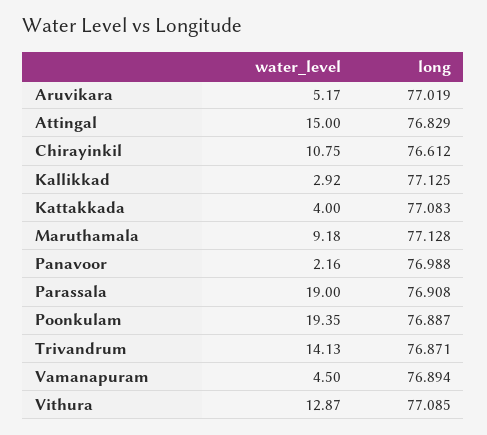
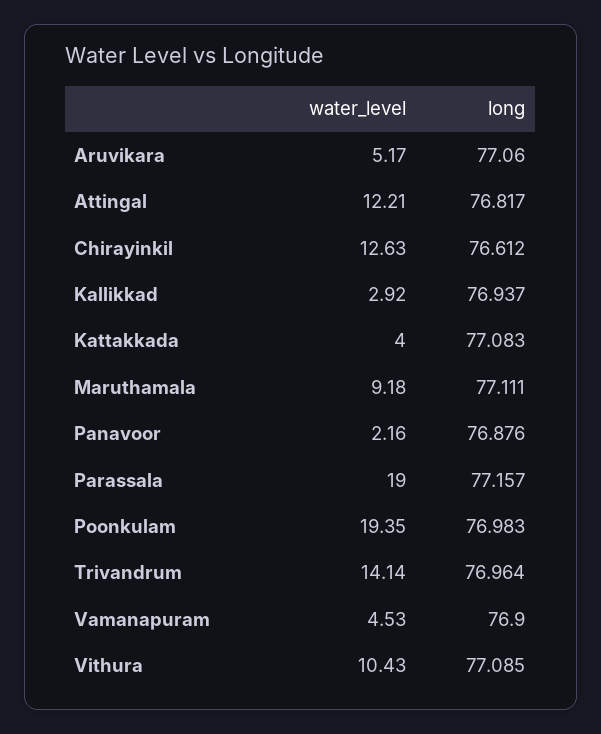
  {
    "water_level": {
      "Aruvikara": 5.17,
-     "Attingal": 15,
+     "Attingal": 12.21,
-     "Chirayinkil": 10.75,
+     "Chirayinkil": 12.63,
      "Kallikkad": 2.92,
      "Kattakkada": 4,
      "Maruthamala": 9.18,
      "Panavoor": 2.16,
      "Parassala": 19,
      "Poonkulam": 19.35,
-     "Trivandrum": 14.13,
+     "Trivandrum": 14.14,
-     "Vamanapuram": 4.5,
+     "Vamanapuram": 4.53,
-     "Vithura": 12.87
+     "Vithura": 10.43
    },
    "long": {
-     "Aruvikara": 77.019,
+     "Aruvikara": 77.06,
-     "Attingal": 76.829,
+     "Attingal": 76.817,
      "Chirayinkil": 76.612,
-     "Kallikkad": 77.125,
+     "Kallikkad": 76.937,
      "Kattakkada": 77.083,
-     "Maruthamala": 77.128,
+     "Maruthamala": 77.111,
-     "Panavoor": 76.988,
+     "Panavoor": 76.876,
-     "Parassala": 76.908,
+     "Parassala": 77.157,
-     "Poonkulam": 76.887,
+     "Poonkulam": 76.983,
-     "Trivandrum": 76.871,
+     "Trivandrum": 76.964,
-     "Vamanapuram": 76.894,
+     "Vamanapuram": 76.9,
      "Vithura": 77.085
    }
  }

